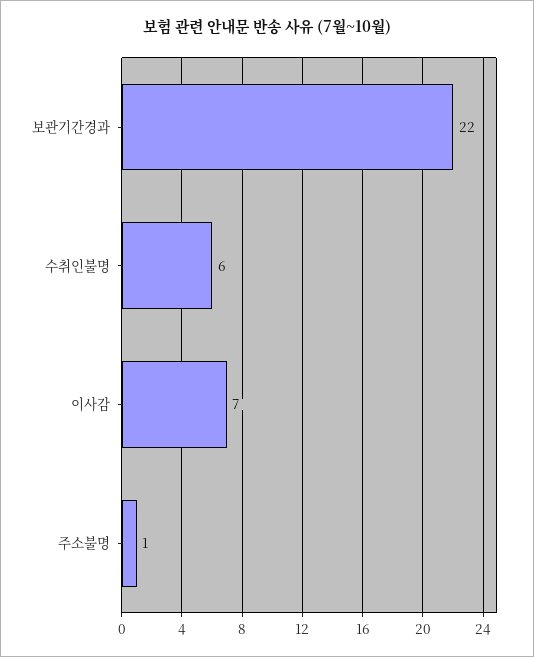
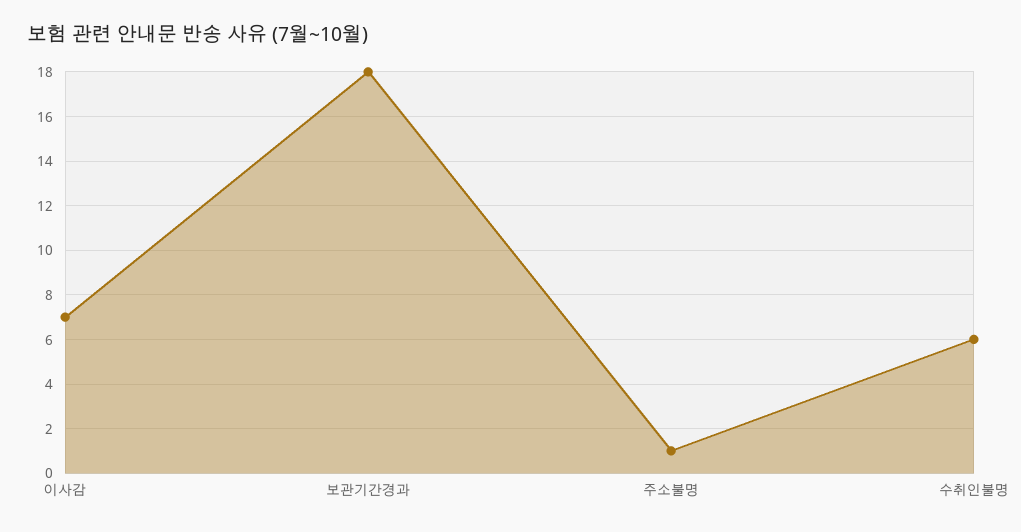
  {
-   "보관기간경과": 22,
+   "보관기간경과": 18,
    "수취인불명": 6,
    "이사감": 7,
    "주소불명": 1
  }

